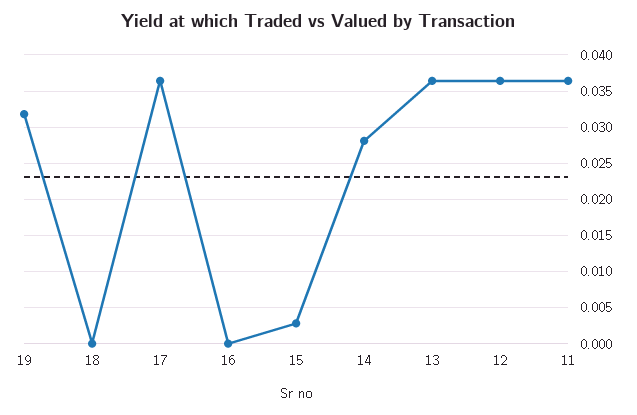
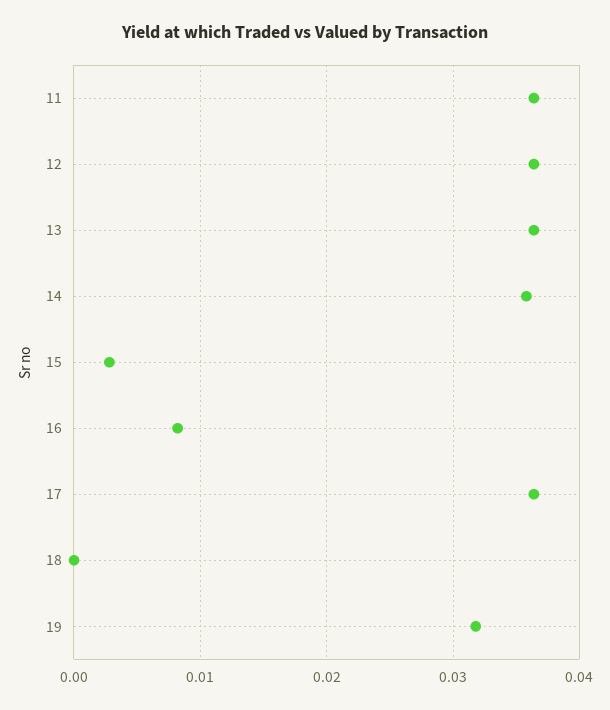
  {
    "19": 0.032,
    "18": 0,
    "17": 0.036,
-   "16": 0,
+   "16": 0.008,
    "15": 0.003,
-   "14": 0.028,
+   "14": 0.036,
    "13": 0.036,
    "12": 0.036,
    "11": 0.036
  }

